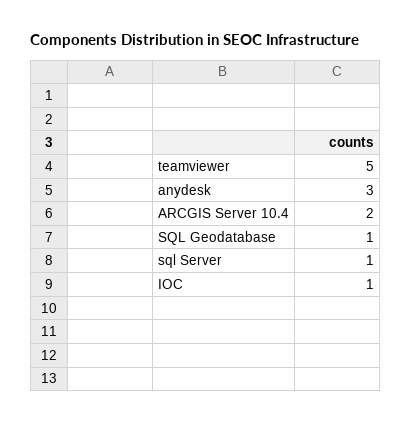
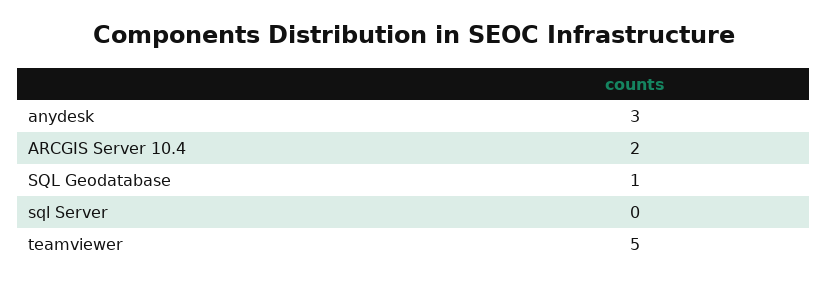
  {
    "teamviewer": 5,
    "anydesk": 3,
    "ARCGIS Server 10.4": 2,
    "SQL Geodatabase": 1,
-   "sql Server": 1,
+   "sql Server": 0
-   "IOC": 1
  }

